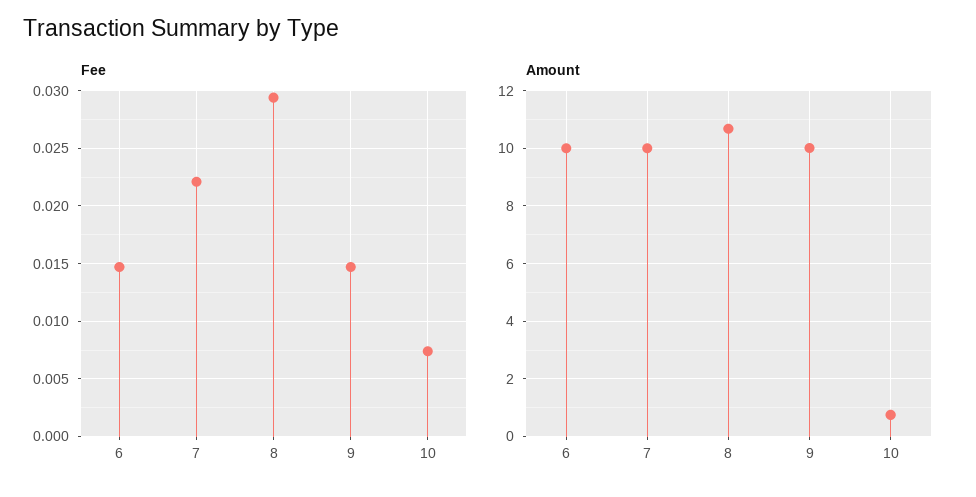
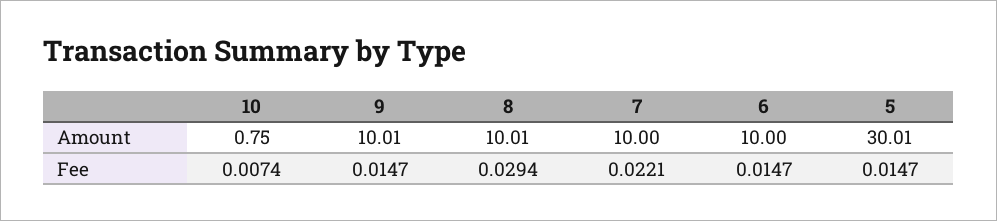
  {
    "Fee": {
      "6": 0.0147,
      "7": 0.0221,
      "8": 0.0294,
      "9": 0.0147,
-     "10": 0.0074
+     "10": 0.0074,
+     "5": 0.0147
    },
    "Amount": {
      "6": 10,
      "7": 10,
-     "8": 10.75,
+     "8": 10.01,
      "9": 10.01,
-     "10": 0.75
+     "10": 0.75,
+     "5": 30.01
    }
  }

